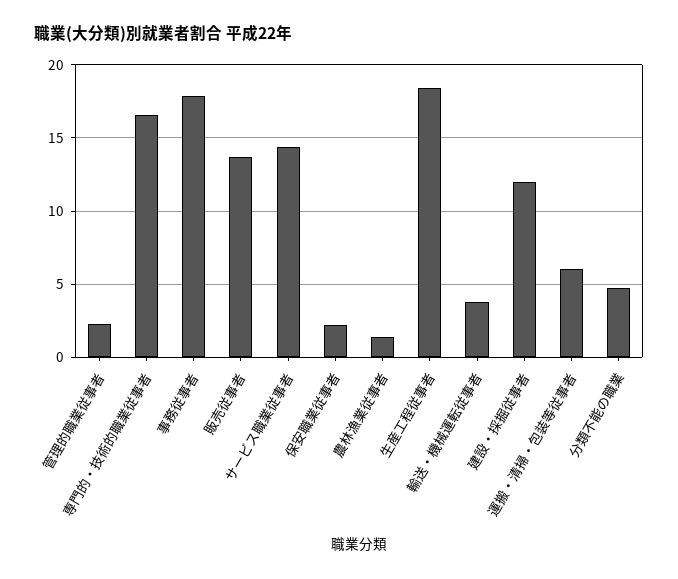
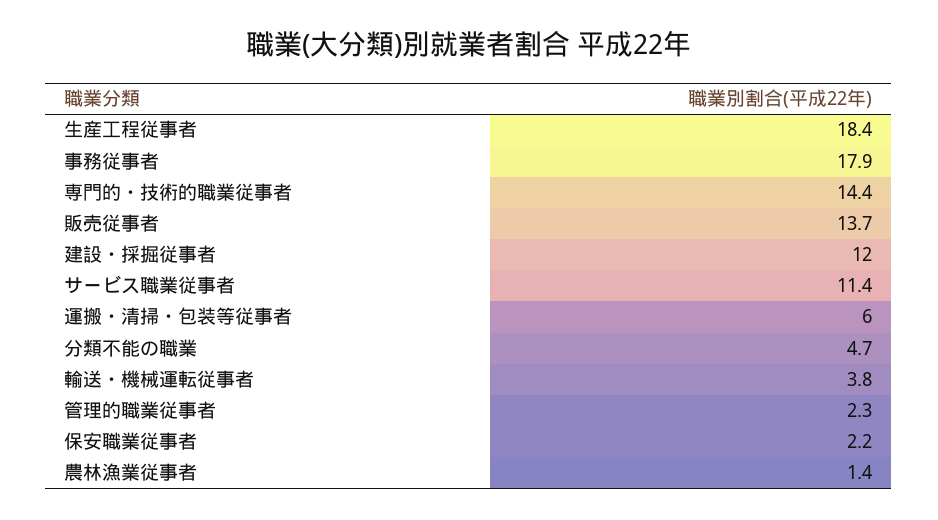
  {
    "管理的職業従事者": 2.3,
-   "専門的・技術的職業従事者": 16.5,
+   "専門的・技術的職業従事者": 14.4,
    "事務従事者": 17.9,
    "販売従事者": 13.7,
-   "サービス職業従事者": 14.5,
+   "サービス職業従事者": 11.4,
    "保安職業従事者": 2.2,
    "農林漁業従事者": 1.4,
    "生産工程従事者": 18.4,
    "輸送・機械運転従事者": 3.8,
    "建設・採掘従事者": 12,
    "運搬・清掃・包装等従事者": 6,
    "分類不能の職業": 4.7
  }

